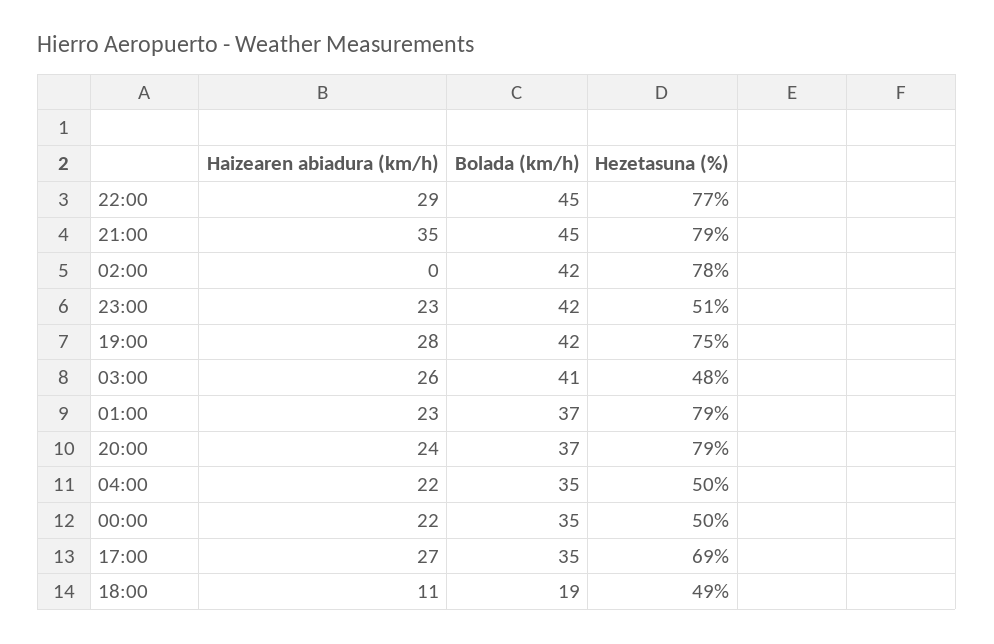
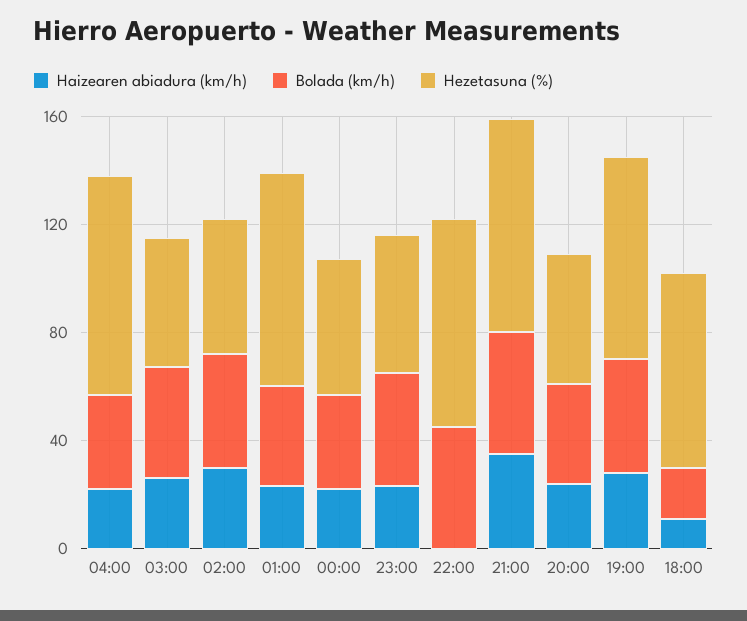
  {
    "Haizearen abiadura (km/h)": {
-     "22:00": 29,
+     "22:00": 0,
      "21:00": 35,
-     "02:00": 0,
+     "02:00": 30,
      "23:00": 23,
      "19:00": 28,
      "03:00": 26,
      "01:00": 23,
      "20:00": 24,
      "04:00": 22,
      "00:00": 22,
-     "17:00": 27,
      "18:00": 11
    },
    "Bolada (km/h)": {
      "22:00": 45,
      "21:00": 45,
      "02:00": 42,
      "23:00": 42,
      "19:00": 42,
      "03:00": 41,
      "01:00": 37,
      "20:00": 37,
      "04:00": 35,
      "00:00": 35,
-     "17:00": 35,
      "18:00": 19
    },
    "Hezetasuna (%)": {
      "22:00": 77,
      "21:00": 79,
-     "02:00": 78,
+     "02:00": 50,
      "23:00": 51,
      "19:00": 75,
      "03:00": 48,
      "01:00": 79,
-     "20:00": 79,
+     "20:00": 50,
-     "04:00": 50,
+     "04:00": 80,
      "00:00": 50,
-     "17:00": 69,
-     "18:00": 49
+     "18:00": 70
    }
  }

